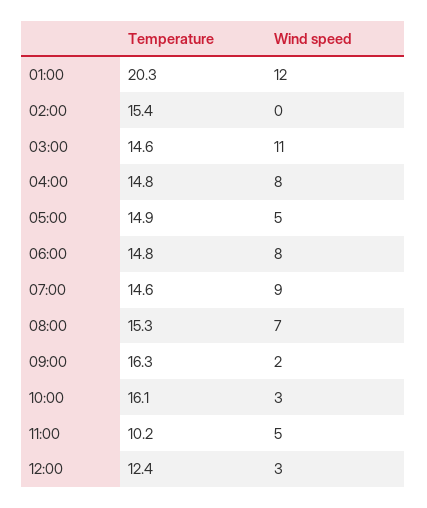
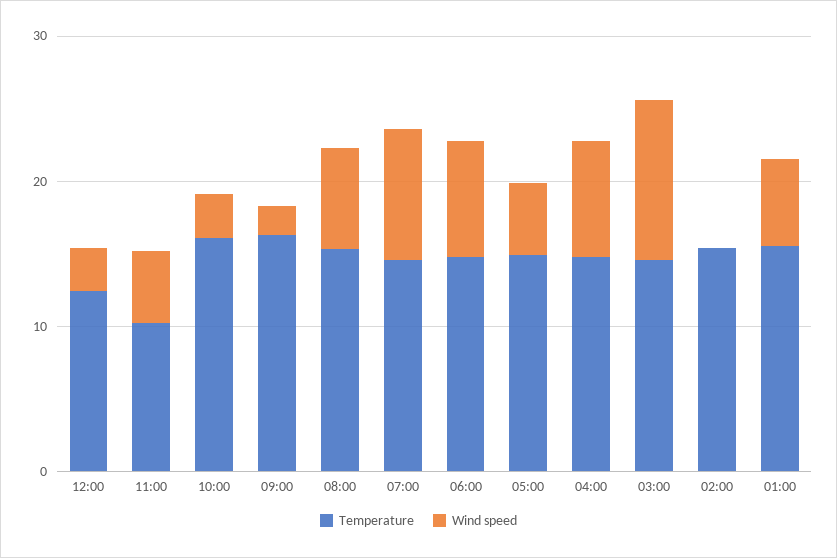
  {
    "Temperature": {
-     "01:00": 20.3,
+     "01:00": 16,
      "02:00": 15.4,
      "03:00": 14.6,
      "04:00": 14.8,
      "05:00": 14.9,
      "06:00": 14.8,
      "07:00": 14.6,
      "08:00": 15.3,
      "09:00": 16.3,
      "10:00": 16.1,
      "11:00": 10.2,
      "12:00": 12.4
    },
    "Wind speed": {
-     "01:00": 12,
+     "01:00": 6,
      "02:00": 0,
      "03:00": 11,
      "04:00": 8,
      "05:00": 5,
      "06:00": 8,
      "07:00": 9,
      "08:00": 7,
      "09:00": 2,
      "10:00": 3,
      "11:00": 5,
      "12:00": 3
    }
  }

